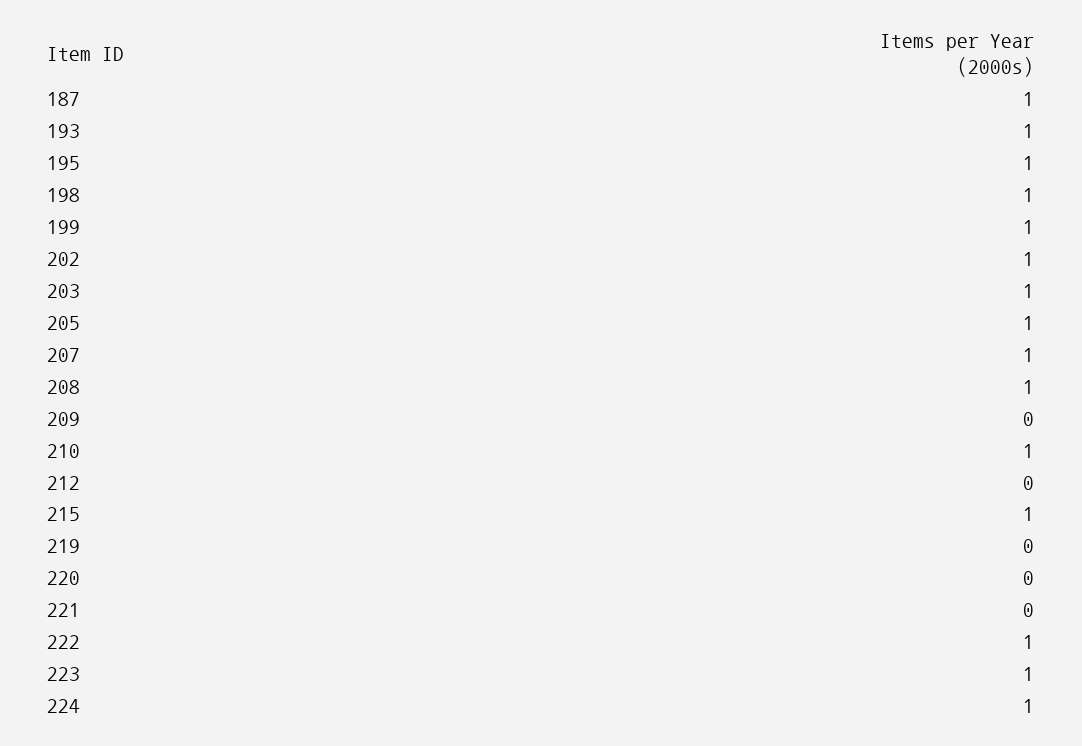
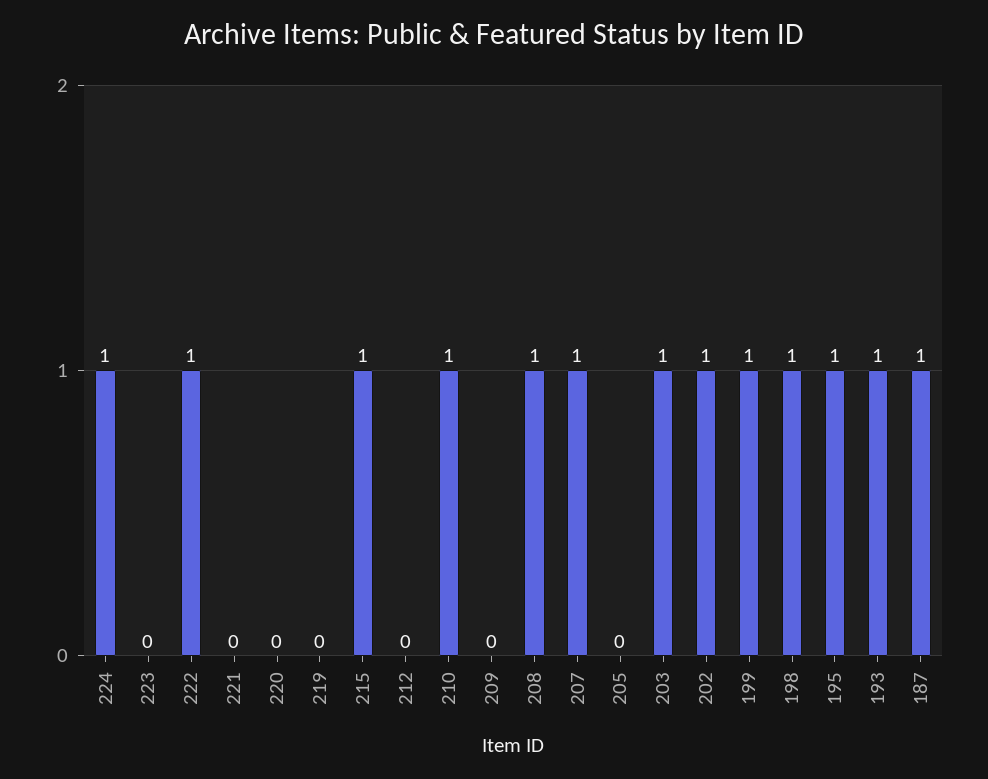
  {
    "187": 1,
    "193": 1,
    "195": 1,
    "198": 1,
    "199": 1,
    "202": 1,
    "203": 1,
-   "205": 1,
+   "205": 0,
    "207": 1,
    "208": 1,
    "209": 0,
    "210": 1,
    "212": 0,
    "215": 1,
    "219": 0,
    "220": 0,
    "221": 0,
    "222": 1,
-   "223": 1,
+   "223": 0,
    "224": 1
  }

